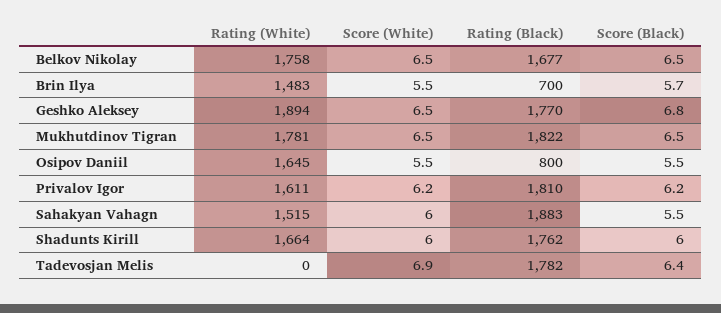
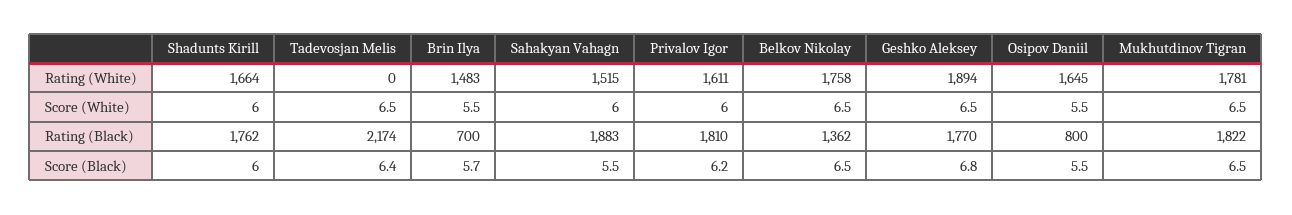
  {
    "Rating (White)": {
      "Belkov Nikolay": 1758,
      "Brin Ilya": 1483,
      "Geshko Aleksey": 1894,
      "Mukhutdinov Tigran": 1781,
      "Osipov Daniil": 1645,
      "Privalov Igor": 1611,
      "Sahakyan Vahagn": 1515,
      "Shadunts Kirill": 1664,
      "Tadevosjan Melis": 0
    },
    "Score (White)": {
      "Belkov Nikolay": 6.5,
      "Brin Ilya": 5.5,
      "Geshko Aleksey": 6.5,
      "Mukhutdinov Tigran": 6.5,
      "Osipov Daniil": 5.5,
-     "Privalov Igor": 6.2,
+     "Privalov Igor": 6,
      "Sahakyan Vahagn": 6,
      "Shadunts Kirill": 6,
-     "Tadevosjan Melis": 6.9
+     "Tadevosjan Melis": 6.5
    },
    "Rating (Black)": {
-     "Belkov Nikolay": 1677,
+     "Belkov Nikolay": 1362,
      "Brin Ilya": 700,
      "Geshko Aleksey": 1770,
      "Mukhutdinov Tigran": 1822,
      "Osipov Daniil": 800,
      "Privalov Igor": 1810,
      "Sahakyan Vahagn": 1883,
      "Shadunts Kirill": 1762,
-     "Tadevosjan Melis": 1782
+     "Tadevosjan Melis": 2174
    },
    "Score (Black)": {
      "Belkov Nikolay": 6.5,
      "Brin Ilya": 5.7,
      "Geshko Aleksey": 6.8,
      "Mukhutdinov Tigran": 6.5,
      "Osipov Daniil": 5.5,
      "Privalov Igor": 6.2,
      "Sahakyan Vahagn": 5.5,
      "Shadunts Kirill": 6,
      "Tadevosjan Melis": 6.4
    }
  }

